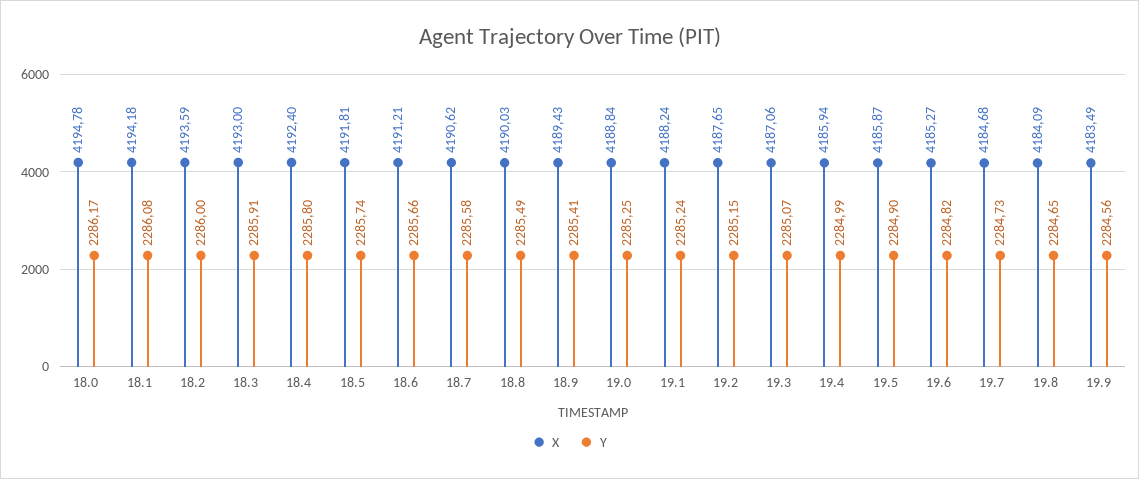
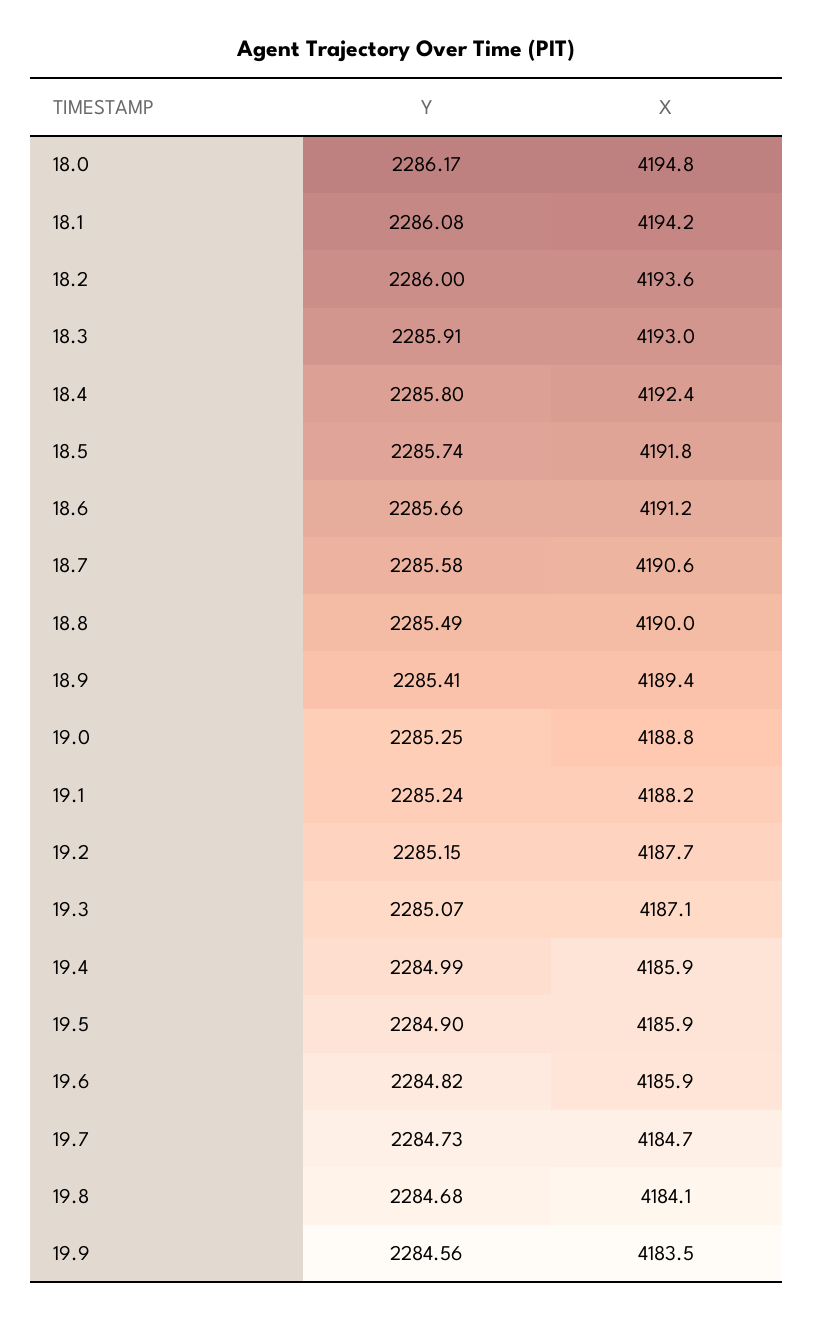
  {
    "X": {
      "18.0": 4194.78,
      "18.1": 4194.18,
      "18.2": 4193.59,
      "18.3": 4193,
      "18.4": 4192.4,
      "18.5": 4191.81,
      "18.6": 4191.21,
      "18.7": 4190.62,
      "18.8": 4190.03,
      "18.9": 4189.43,
      "19.0": 4188.84,
      "19.1": 4188.24,
      "19.2": 4187.65,
      "19.3": 4187.06,
      "19.4": 4185.94,
      "19.5": 4185.87,
-     "19.6": 4185.27,
+     "19.6": 4185.9,
      "19.7": 4184.68,
      "19.8": 4184.09,
      "19.9": 4183.49
    },
    "Y": {
      "18.0": 2286.17,
      "18.1": 2286.08,
      "18.2": 2286,
      "18.3": 2285.91,
      "18.4": 2285.8,
      "18.5": 2285.74,
      "18.6": 2285.66,
      "18.7": 2285.58,
      "18.8": 2285.49,
      "18.9": 2285.41,
      "19.0": 2285.25,
      "19.1": 2285.24,
      "19.2": 2285.15,
      "19.3": 2285.07,
      "19.4": 2284.99,
      "19.5": 2284.9,
      "19.6": 2284.82,
      "19.7": 2284.73,
-     "19.8": 2284.65,
+     "19.8": 2284.68,
      "19.9": 2284.56
    }
  }

